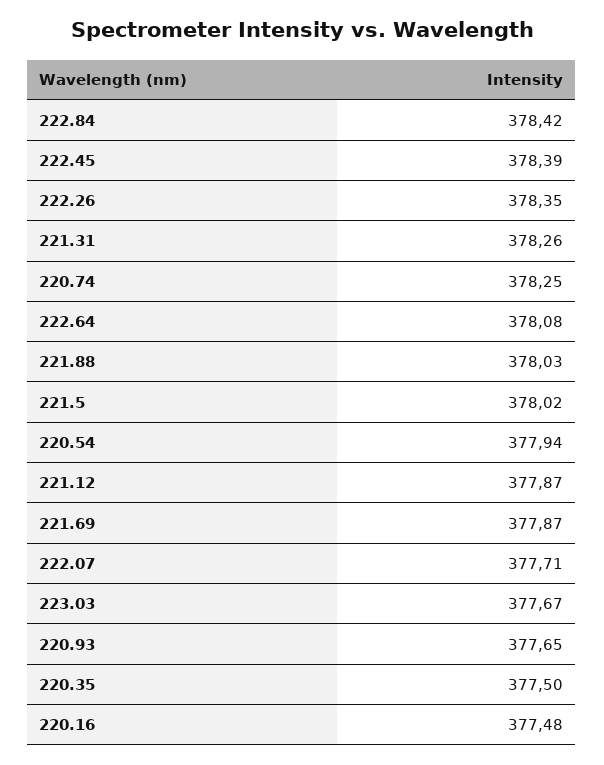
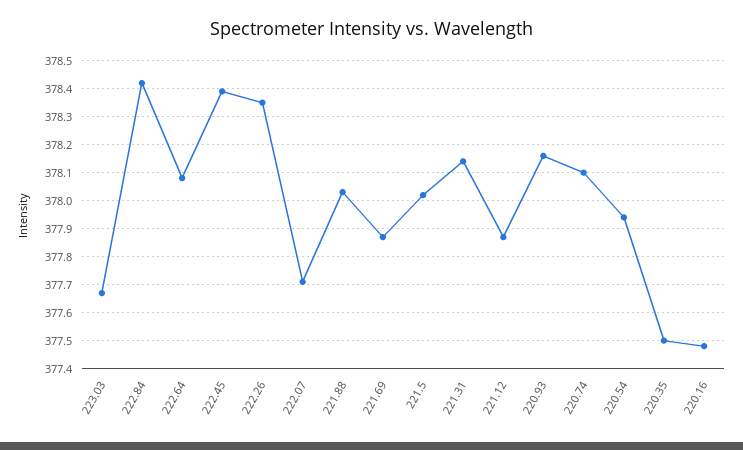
  {
    "222.84": 378.42,
    "222.45": 378.39,
    "222.26": 378.35,
-   "221.31": 378.26,
+   "221.31": 378.15,
-   "220.74": 378.25,
+   "220.74": 378.1,
    "222.64": 378.08,
    "221.88": 378.03,
    "221.5": 378.02,
    "220.54": 377.94,
    "221.12": 377.87,
    "221.69": 377.87,
    "222.07": 377.71,
    "223.03": 377.67,
-   "220.93": 377.65,
+   "220.93": 378.15,
    "220.35": 377.5,
    "220.16": 377.48
  }

